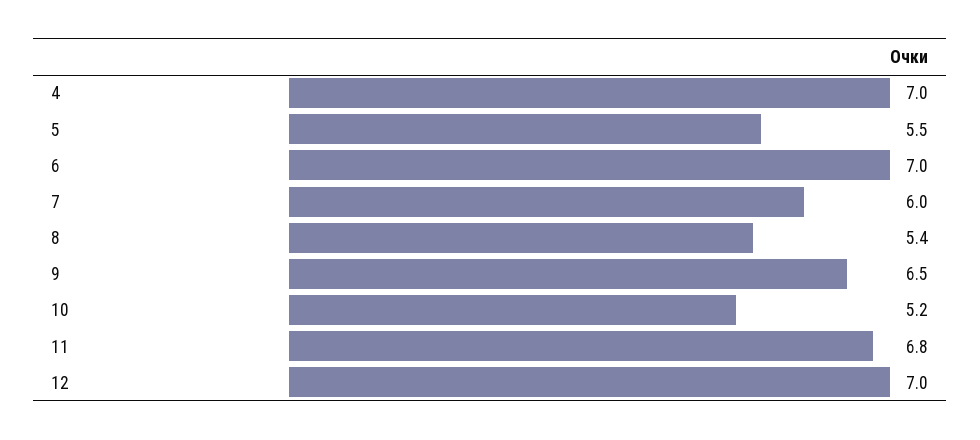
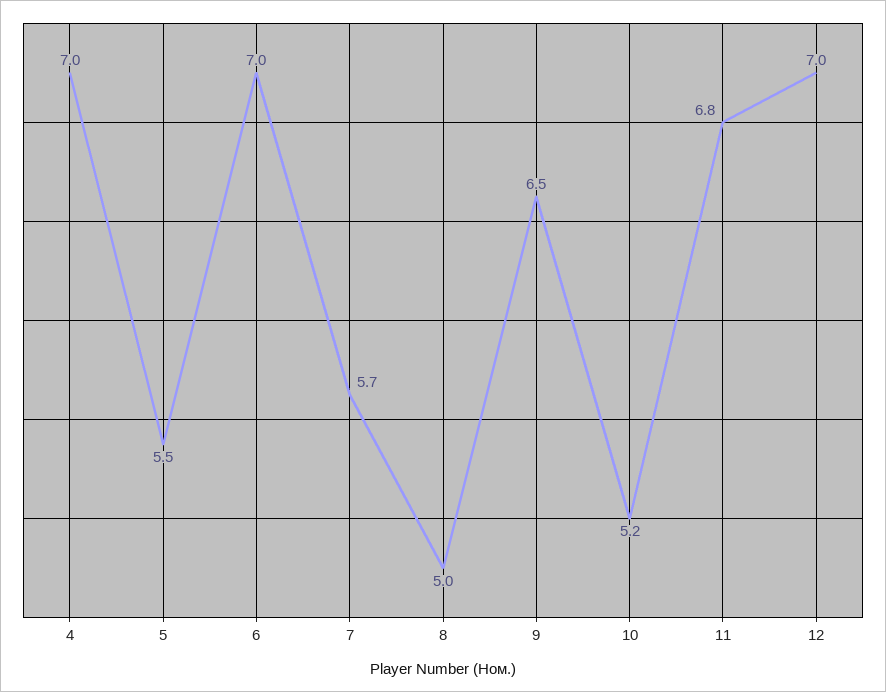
  {
    "4": 7,
    "5": 5.5,
    "6": 7,
-   "7": 6,
+   "7": 5.7,
-   "8": 5.4,
+   "8": 5,
    "9": 6.5,
    "10": 5.2,
    "11": 6.8,
    "12": 7
  }

